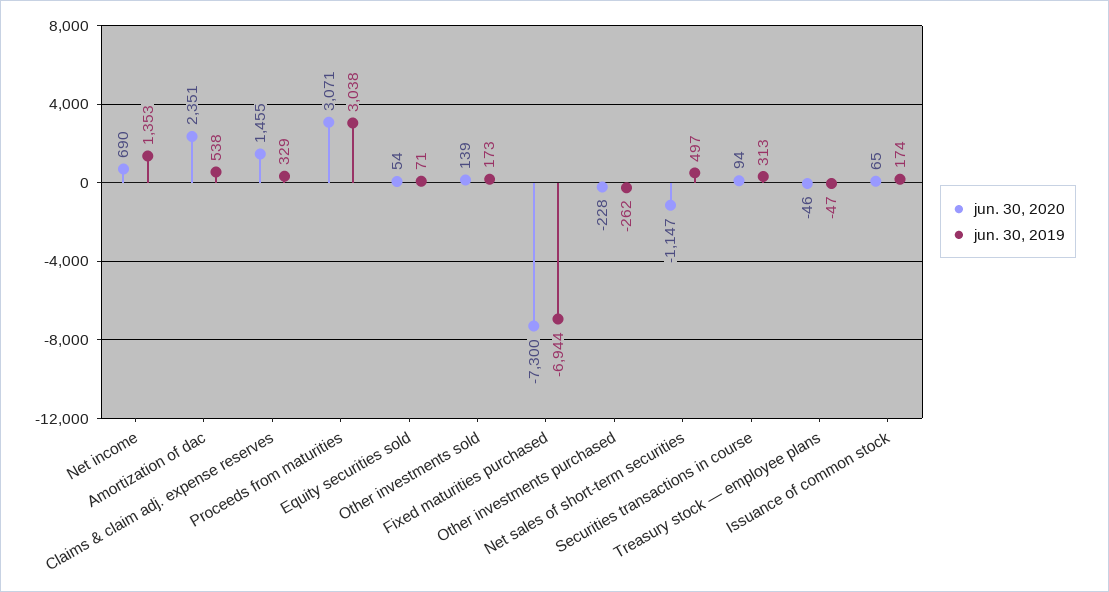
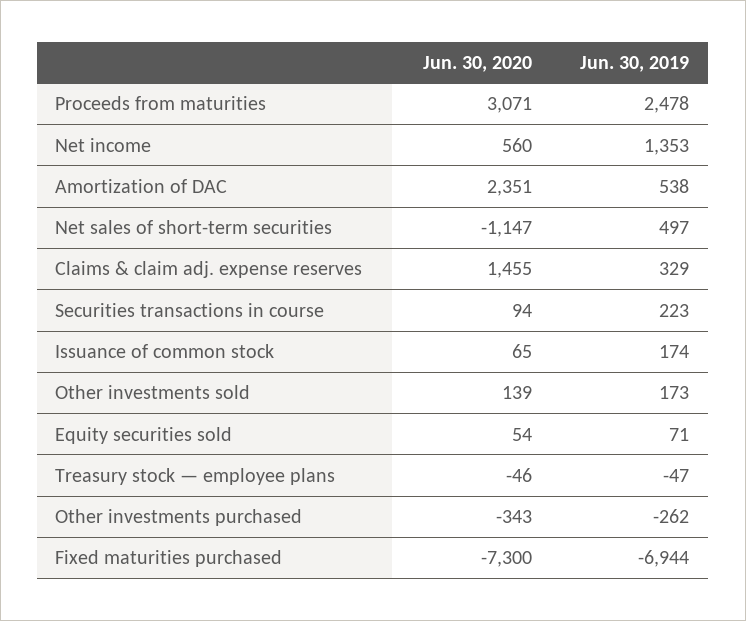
  {
    "jun. 30, 2020": {
-     "Net income": 690,
+     "Net income": 560,
      "Amortization of dac": 2351,
      "Claims & claim adj. expense reserves": 1455,
      "Proceeds from maturities": 3071,
      "Equity securities sold": 54,
      "Other investments sold": 139,
      "Fixed maturities purchased": -7300,
-     "Other investments purchased": -228,
+     "Other investments purchased": -343,
      "Net sales of short-term securities": -1147,
      "Securities transactions in course": 94,
      "Treasury stock — employee plans": -46,
      "Issuance of common stock": 65
    },
    "jun. 30, 2019": {
      "Net income": 1353,
      "Amortization of dac": 538,
      "Claims & claim adj. expense reserves": 329,
-     "Proceeds from maturities": 3038,
+     "Proceeds from maturities": 2478,
      "Equity securities sold": 71,
      "Other investments sold": 173,
      "Fixed maturities purchased": -6944,
      "Other investments purchased": -262,
      "Net sales of short-term securities": 497,
-     "Securities transactions in course": 313,
+     "Securities transactions in course": 223,
      "Treasury stock — employee plans": -47,
      "Issuance of common stock": 174
    }
  }

